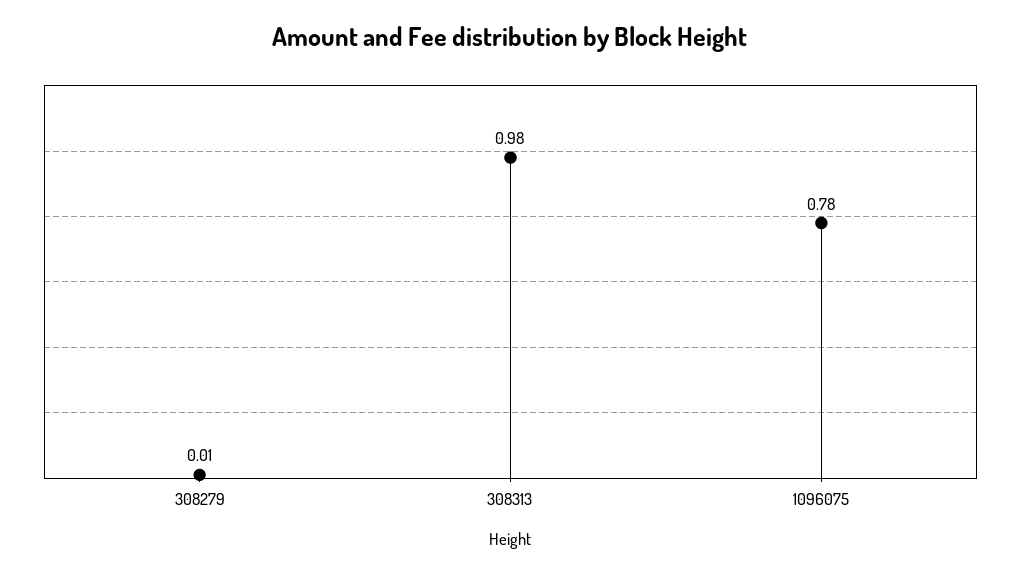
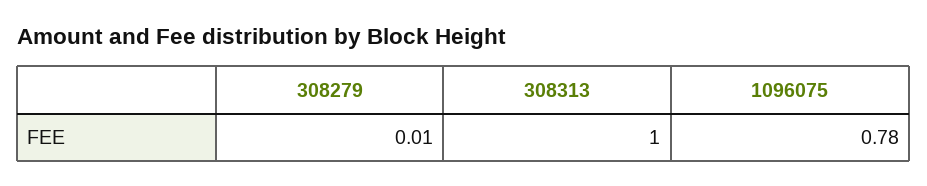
  {
    "308279": 0.01,
-   "308313": 0.98,
+   "308313": 1,
    "1096075": 0.78
  }

